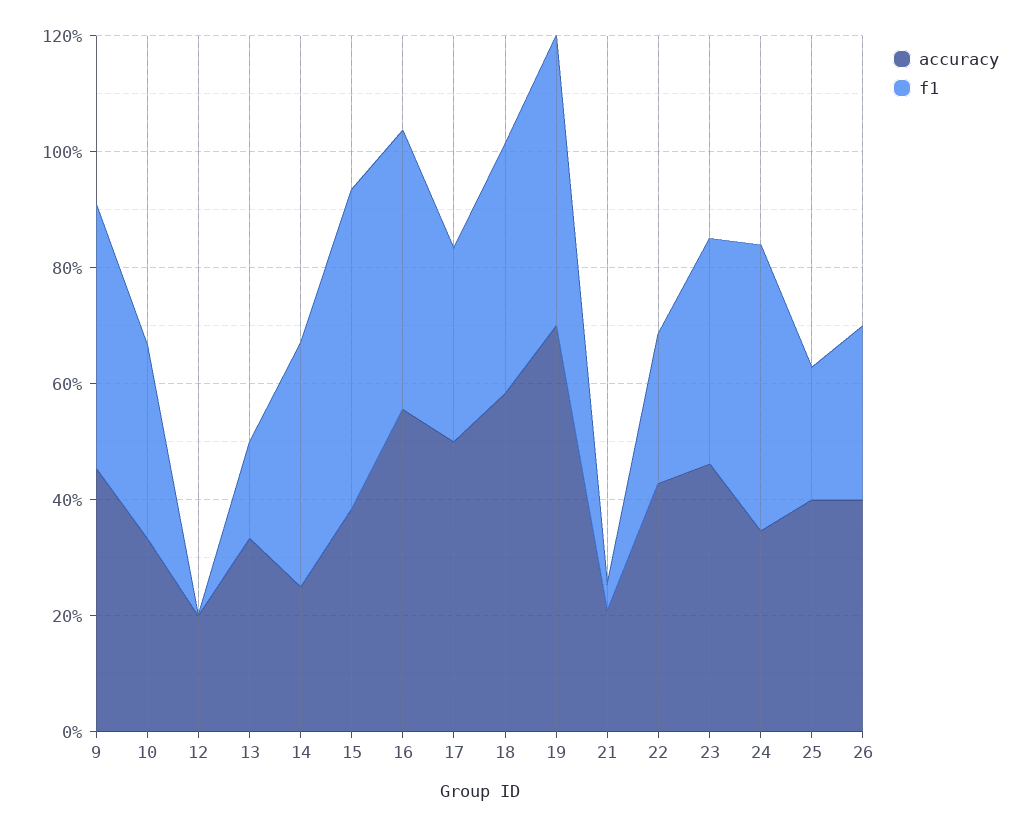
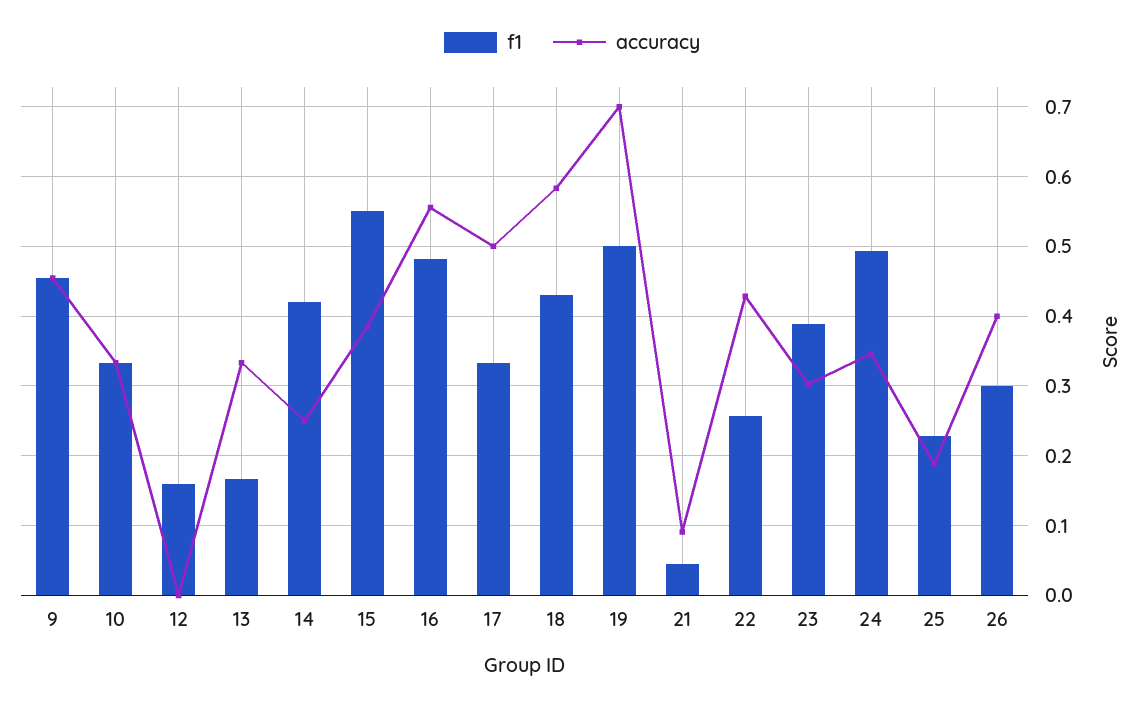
  {
    "accuracy": {
      "9": 0.45,
      "10": 0.33,
-     "12": 0.2,
+     "12": 0,
      "13": 0.33,
      "14": 0.25,
      "15": 0.38,
      "16": 0.56,
      "17": 0.5,
      "18": 0.58,
      "19": 0.7,
-     "21": 0.2,
+     "21": 0.09,
      "22": 0.43,
-     "23": 0.45,
+     "23": 0.3,
      "24": 0.35,
-     "25": 0.4,
+     "25": 0.19,
      "26": 0.4
    },
    "f1": {
      "9": 0.45,
      "10": 0.33,
-     "12": 0,
+     "12": 0.16,
      "13": 0.17,
      "14": 0.42,
      "15": 0.55,
      "16": 0.48,
      "17": 0.33,
      "18": 0.43,
      "19": 0.5,
      "21": 0.05,
      "22": 0.26,
      "23": 0.39,
      "24": 0.49,
      "25": 0.23,
      "26": 0.3
    }
  }

